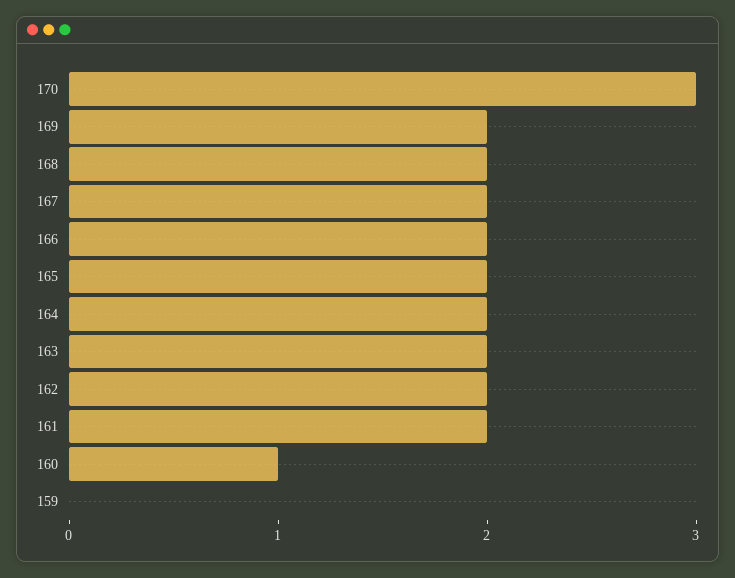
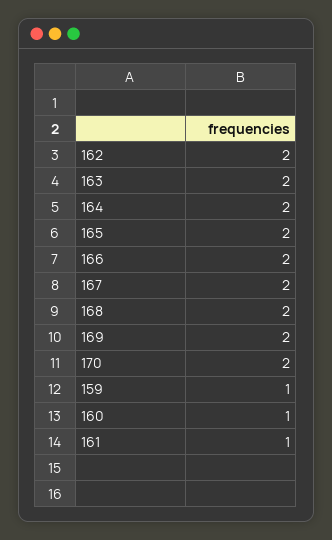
  {
-   "170": 3,
+   "170": 2,
    "169": 2,
    "168": 2,
    "167": 2,
    "166": 2,
    "165": 2,
    "164": 2,
    "163": 2,
    "162": 2,
-   "161": 2,
+   "161": 1,
    "160": 1,
-   "159": 0
+   "159": 1
  }

